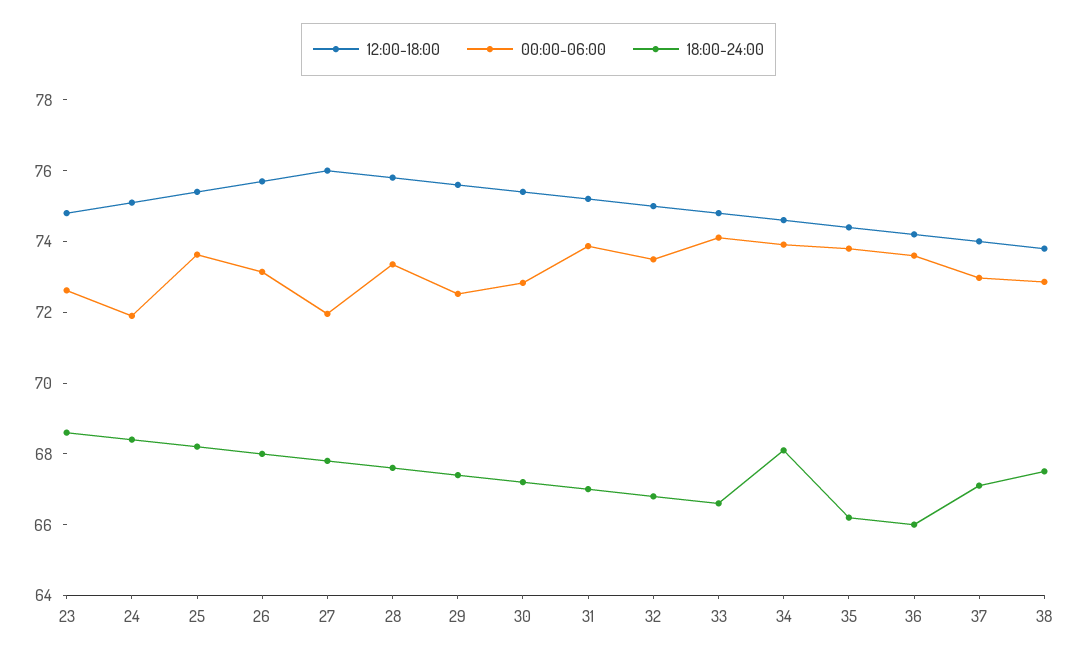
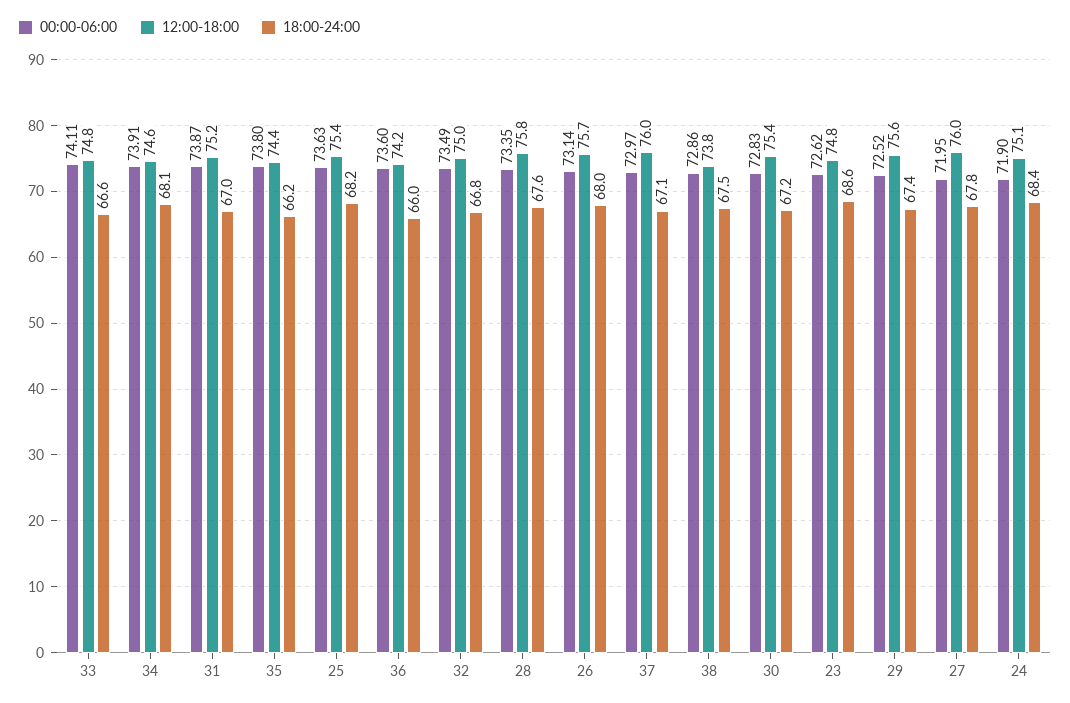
  {
    "12:00-18:00": {
      "23": 74.8,
      "24": 75.1,
      "25": 75.4,
      "26": 75.7,
      "27": 76,
      "28": 75.8,
      "29": 75.6,
      "30": 75.4,
      "31": 75.2,
      "32": 75,
      "33": 74.8,
      "34": 74.6,
      "35": 74.4,
      "36": 74.2,
-     "37": 74,
+     "37": 76,
      "38": 73.8
    },
    "00:00-06:00": {
      "23": 72.62,
      "24": 71.9,
      "25": 73.63,
      "26": 73.14,
      "27": 71.95,
      "28": 73.35,
      "29": 72.52,
      "30": 72.83,
      "31": 73.87,
      "32": 73.49,
      "33": 74.11,
      "34": 73.91,
      "35": 73.8,
      "36": 73.6,
      "37": 72.97,
      "38": 72.86
    },
    "18:00-24:00": {
      "23": 68.6,
      "24": 68.4,
      "25": 68.2,
      "26": 68,
      "27": 67.8,
      "28": 67.6,
      "29": 67.4,
      "30": 67.2,
      "31": 67,
      "32": 66.8,
      "33": 66.6,
      "34": 68.1,
      "35": 66.2,
      "36": 66,
      "37": 67.1,
      "38": 67.5
    }
  }

